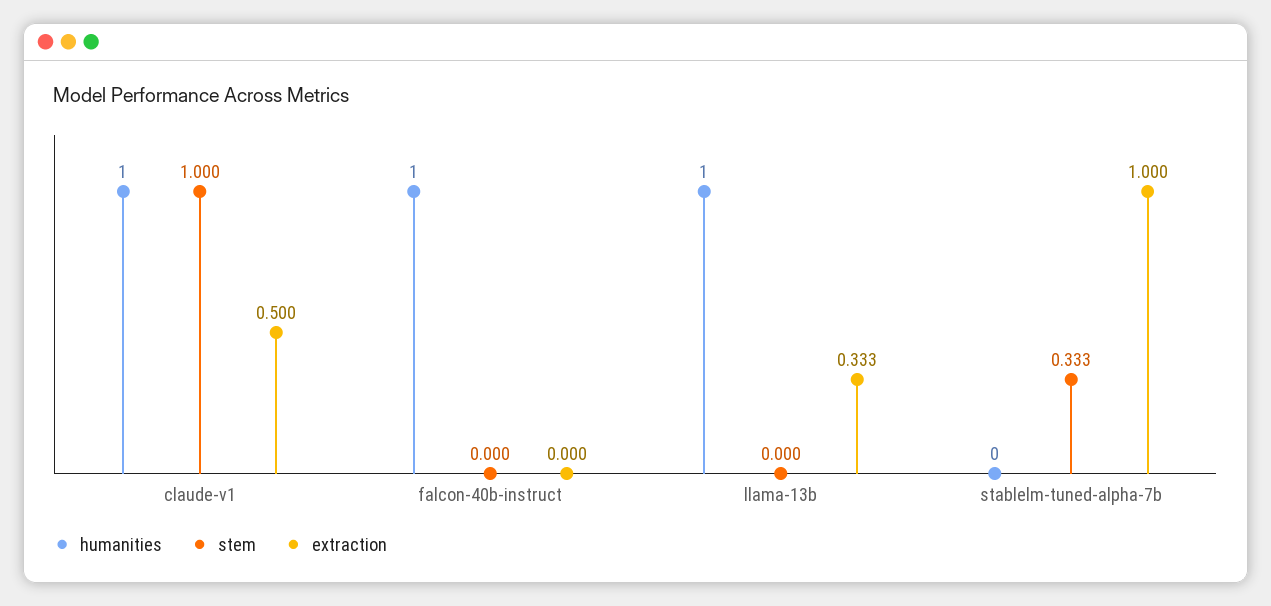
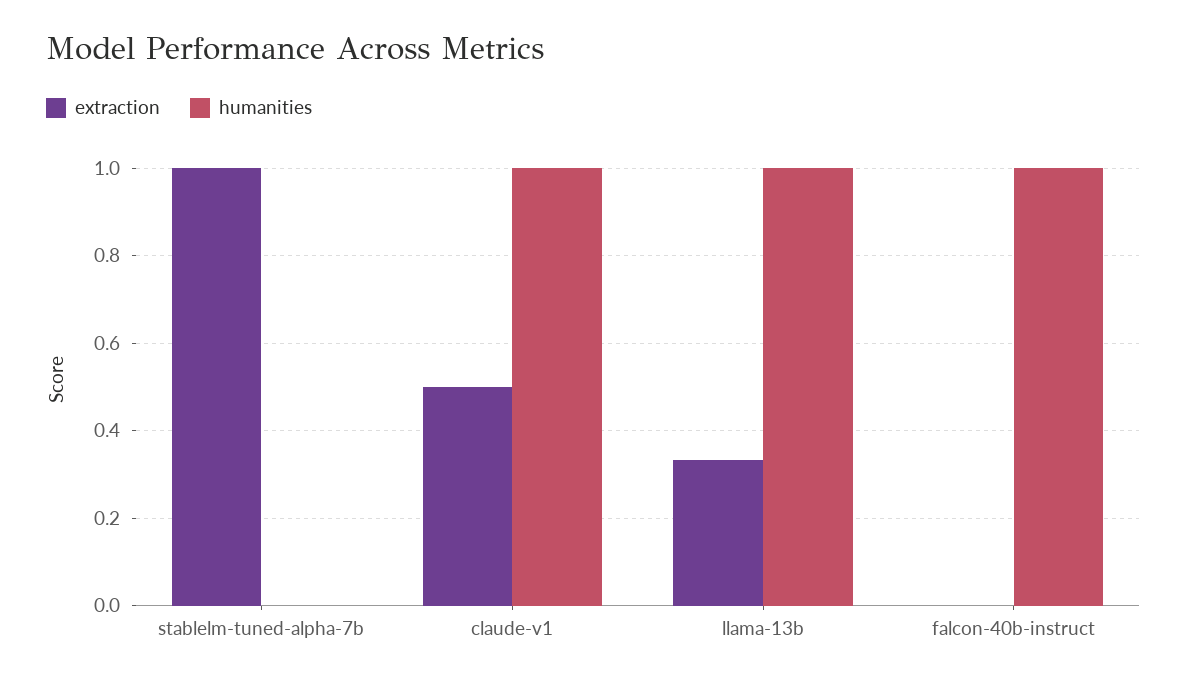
  {
    "humanities": {
      "claude-v1": 1,
      "falcon-40b-instruct": 1,
      "llama-13b": 1,
      "stablelm-tuned-alpha-7b": 0
    },
-   "stem": {
-     "claude-v1": 1,
-     "falcon-40b-instruct": 0,
-     "llama-13b": 0,
-     "stablelm-tuned-alpha-7b": 0.333
-   },
    "extraction": {
      "claude-v1": 0.5,
      "falcon-40b-instruct": 0,
      "llama-13b": 0.333,
      "stablelm-tuned-alpha-7b": 1
    }
  }

